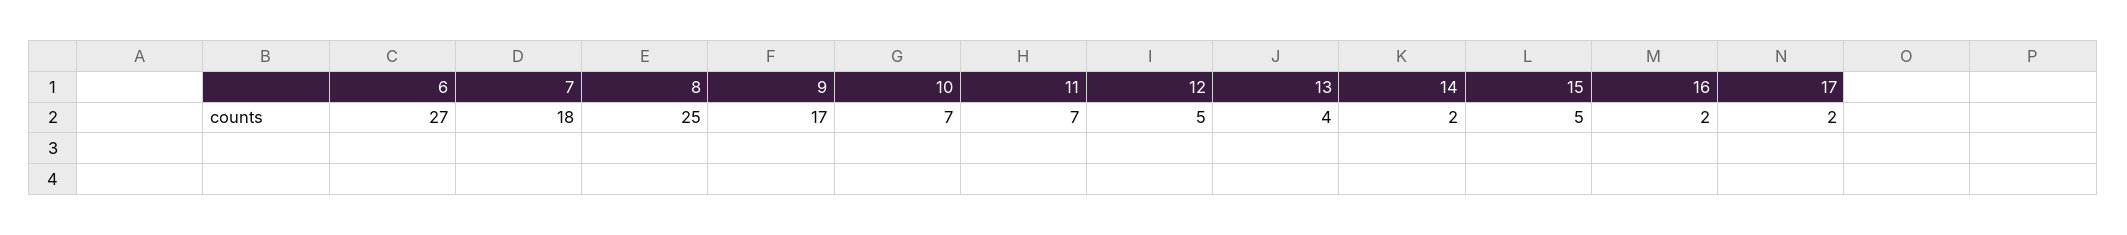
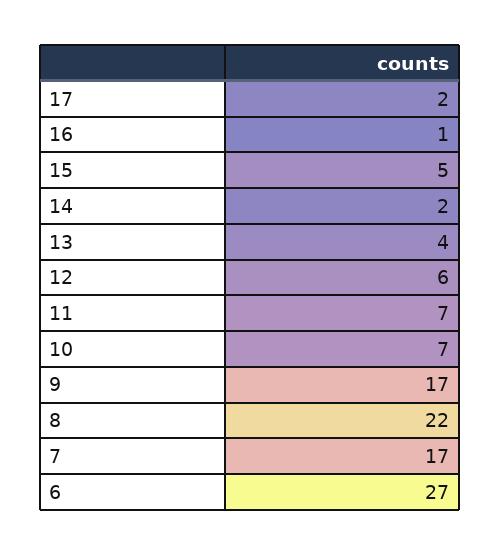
  {
    "6": 27,
-   "7": 18,
+   "7": 17,
-   "8": 25,
+   "8": 22,
    "9": 17,
    "10": 7,
    "11": 7,
-   "12": 5,
+   "12": 6,
    "13": 4,
    "14": 2,
    "15": 5,
-   "16": 2,
+   "16": 1,
    "17": 2
  }

